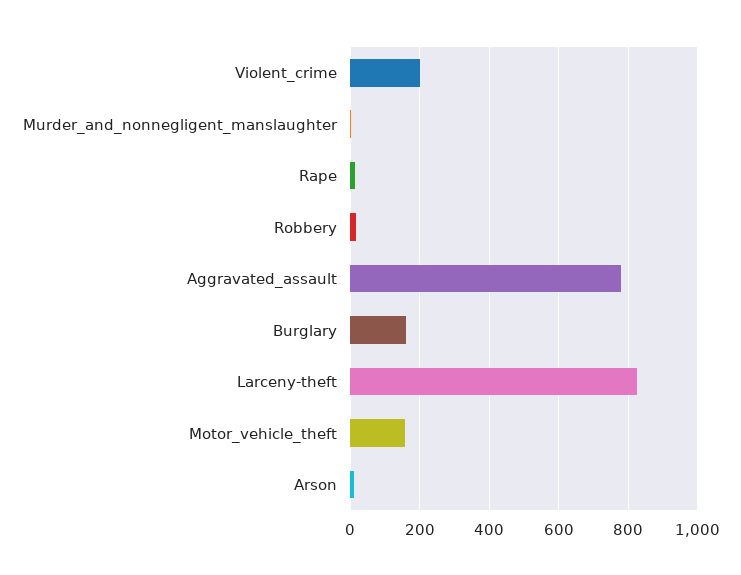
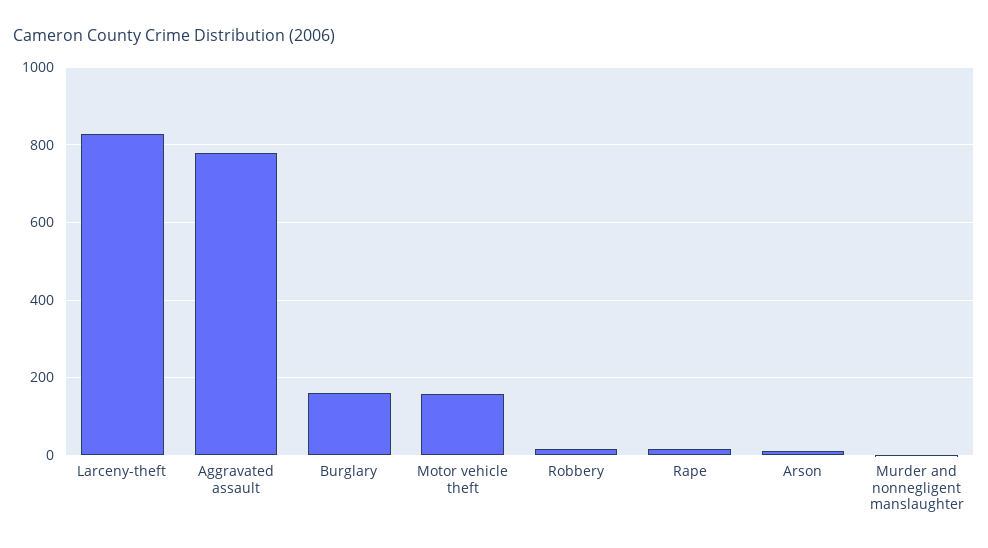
  {
-   "Violent_crime": 200,
    "Murder_and_nonnegligent_manslaughter": 0,
    "Rape": 20,
    "Robbery": 20,
    "Aggravated_assault": 780,
    "Burglary": 160,
    "Larceny-theft": 820,
    "Motor_vehicle_theft": 160,
    "Arson": 20
  }

